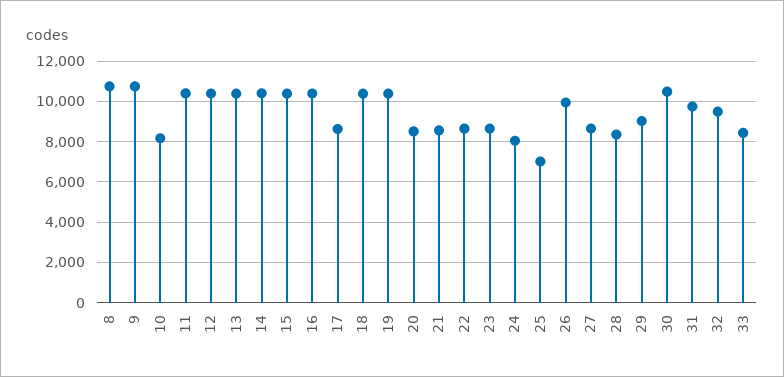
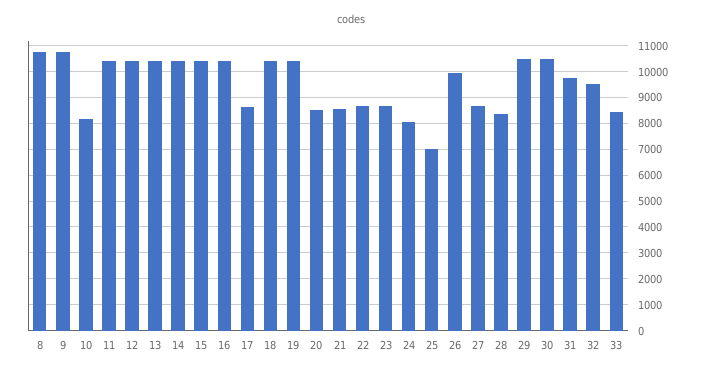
  {
    "8": 10750,
    "9": 10750,
    "10": 8250,
    "11": 10500,
    "12": 10500,
    "13": 10500,
    "14": 10500,
    "15": 10500,
    "16": 10500,
    "17": 8750,
    "18": 10500,
    "19": 10500,
    "20": 8500,
    "21": 8500,
    "22": 8750,
    "23": 8750,
    "24": 8000,
    "25": 7000,
    "26": 10000,
    "27": 8750,
    "28": 8250,
-   "29": 9000,
+   "29": 10500,
    "30": 10500,
    "31": 9750,
    "32": 9500,
    "33": 8500
  }

